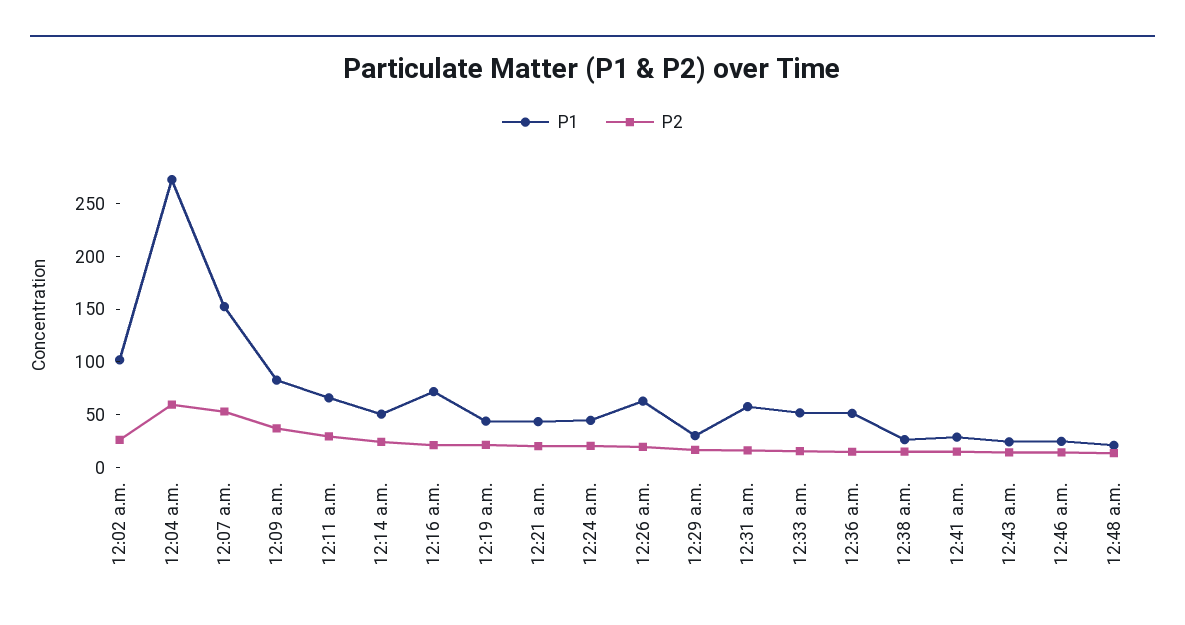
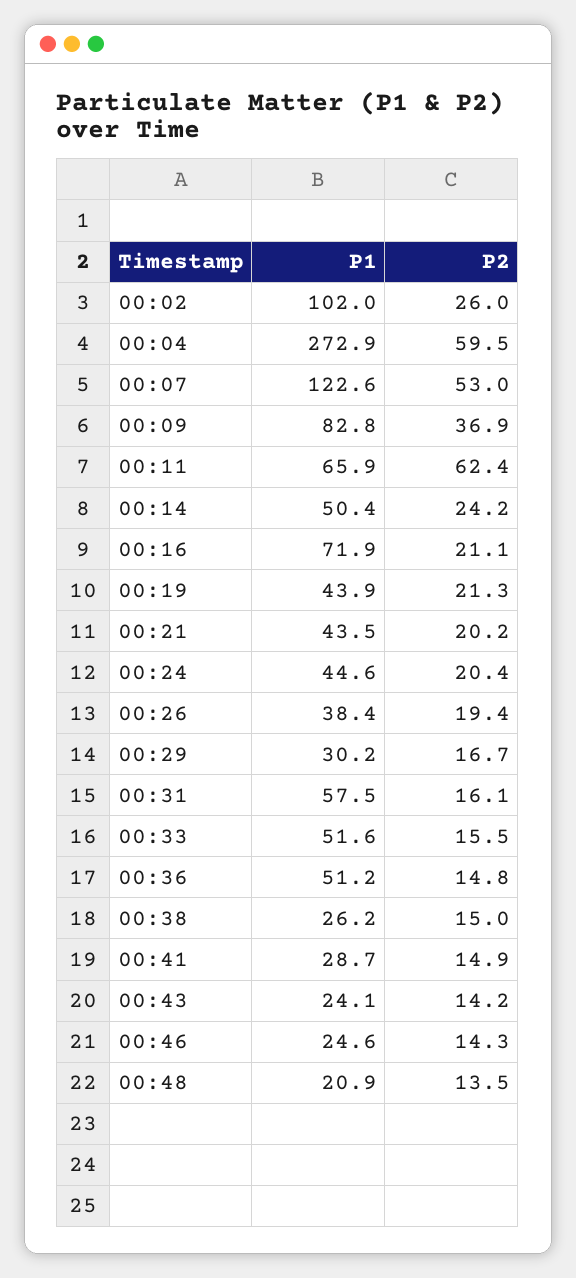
  {
    "P1": {
      "12:02 a.m.": 102,
      "12:04 a.m.": 272.9,
-     "12:07 a.m.": 150,
+     "12:07 a.m.": 122.6,
      "12:09 a.m.": 82.8,
      "12:11 a.m.": 65.9,
      "12:14 a.m.": 50.4,
      "12:16 a.m.": 71.9,
      "12:19 a.m.": 43.9,
      "12:21 a.m.": 43.5,
      "12:24 a.m.": 44.6,
-     "12:26 a.m.": 60,
+     "12:26 a.m.": 38.4,
      "12:29 a.m.": 30.2,
      "12:31 a.m.": 57.5,
      "12:33 a.m.": 51.6,
      "12:36 a.m.": 51.2,
      "12:38 a.m.": 26.2,
      "12:41 a.m.": 28.7,
      "12:43 a.m.": 24.1,
      "12:46 a.m.": 24.6,
      "12:48 a.m.": 20.9
    },
    "P2": {
      "12:02 a.m.": 26,
      "12:04 a.m.": 59.5,
      "12:07 a.m.": 53,
      "12:09 a.m.": 36.9,
-     "12:11 a.m.": 30,
+     "12:11 a.m.": 62.4,
      "12:14 a.m.": 24.2,
      "12:16 a.m.": 21.1,
      "12:19 a.m.": 21.3,
      "12:21 a.m.": 20.2,
      "12:24 a.m.": 20.4,
      "12:26 a.m.": 19.4,
      "12:29 a.m.": 16.7,
      "12:31 a.m.": 16.1,
      "12:33 a.m.": 15.5,
      "12:36 a.m.": 14.8,
      "12:38 a.m.": 15,
      "12:41 a.m.": 14.9,
      "12:43 a.m.": 14.2,
      "12:46 a.m.": 14.3,
      "12:48 a.m.": 13.5
    }
  }

